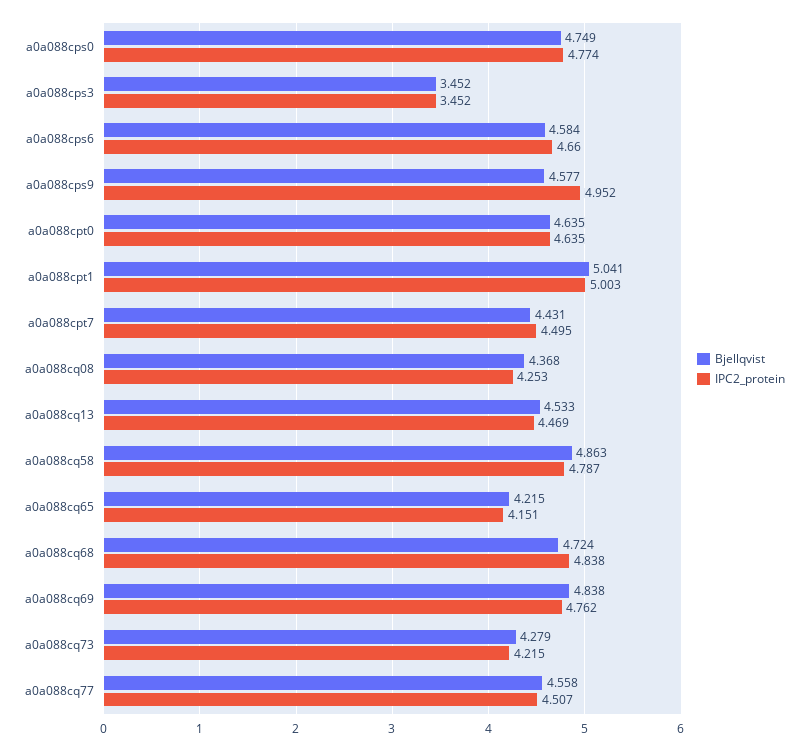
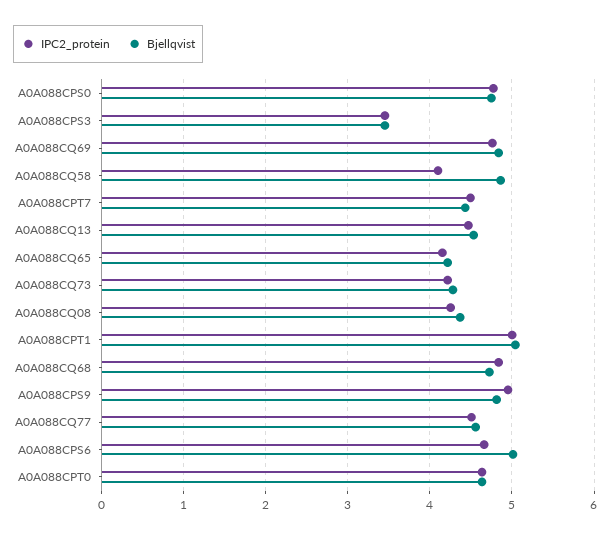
  {
    "Bjellqvist": {
      "a0a088cps0": 4.749,
      "a0a088cps3": 3.452,
-     "a0a088cps6": 4.584,
+     "a0a088cps6": 5,
-     "a0a088cps9": 4.577,
+     "a0a088cps9": 4.8,
      "a0a088cpt0": 4.635,
      "a0a088cpt1": 5.041,
      "a0a088cpt7": 4.431,
      "a0a088cq08": 4.368,
      "a0a088cq13": 4.533,
      "a0a088cq58": 4.863,
      "a0a088cq65": 4.215,
      "a0a088cq68": 4.724,
      "a0a088cq69": 4.838,
      "a0a088cq73": 4.279,
      "a0a088cq77": 4.558
    },
    "IPC2_protein": {
      "a0a088cps0": 4.774,
      "a0a088cps3": 3.452,
      "a0a088cps6": 4.66,
      "a0a088cps9": 4.952,
      "a0a088cpt0": 4.635,
      "a0a088cpt1": 5.003,
      "a0a088cpt7": 4.495,
      "a0a088cq08": 4.253,
      "a0a088cq13": 4.469,
-     "a0a088cq58": 4.787,
+     "a0a088cq58": 4.1,
      "a0a088cq65": 4.151,
      "a0a088cq68": 4.838,
      "a0a088cq69": 4.762,
      "a0a088cq73": 4.215,
      "a0a088cq77": 4.507
    }
  }

